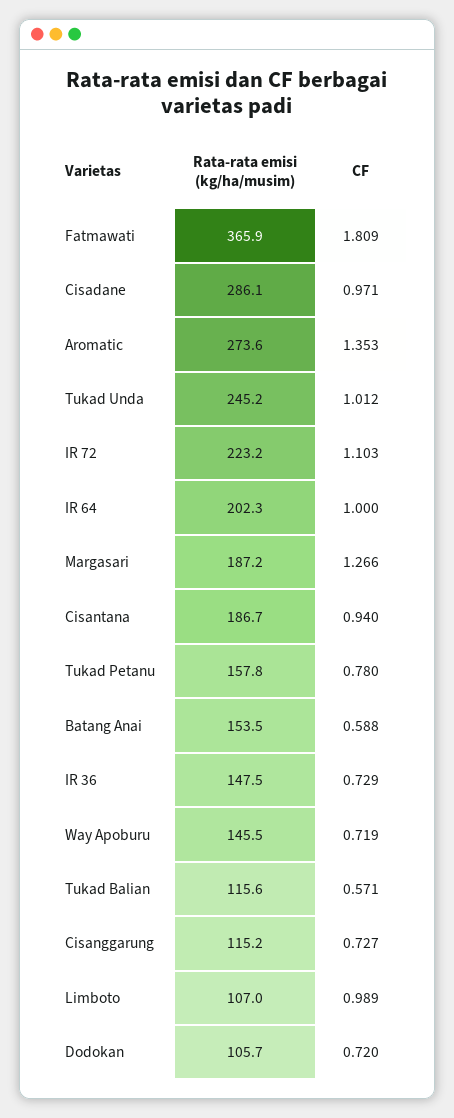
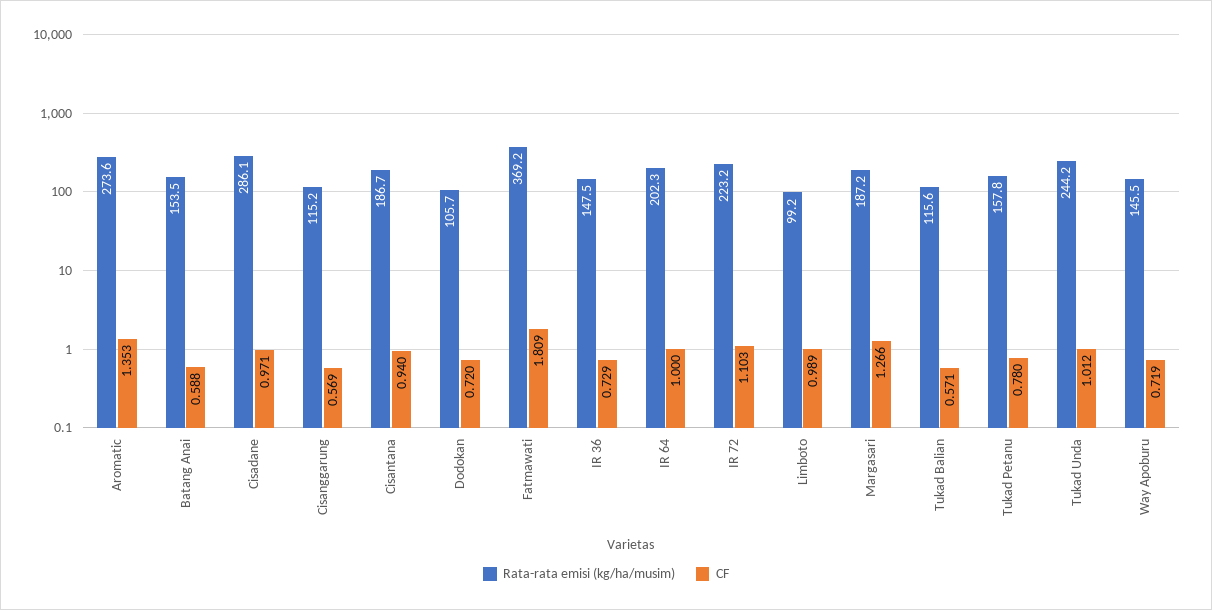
  {
    "Rata-rata emisi (kg/ha/musim)": {
-     "Fatmawati": 365.9,
+     "Fatmawati": 369.2,
      "Cisadane": 286.1,
      "Aromatic": 273.6,
-     "Tukad Unda": 245.2,
+     "Tukad Unda": 244.2,
      "IR 72": 223.2,
      "IR 64": 202.3,
      "Margasari": 187.2,
      "Cisantana": 186.7,
      "Tukad Petanu": 157.8,
      "Batang Anai": 153.5,
      "IR 36": 147.5,
      "Way Apoburu": 145.5,
      "Tukad Balian": 115.6,
      "Cisanggarung": 115.2,
-     "Limboto": 107,
+     "Limboto": 99.2,
      "Dodokan": 105.7
    },
    "CF": {
      "Fatmawati": 1.809,
      "Cisadane": 0.971,
      "Aromatic": 1.353,
      "Tukad Unda": 1.012,
      "IR 72": 1.103,
      "IR 64": 1,
      "Margasari": 1.266,
      "Cisantana": 0.94,
      "Tukad Petanu": 0.78,
      "Batang Anai": 0.588,
      "IR 36": 0.729,
      "Way Apoburu": 0.719,
      "Tukad Balian": 0.571,
-     "Cisanggarung": 0.727,
+     "Cisanggarung": 0.569,
      "Limboto": 0.989,
      "Dodokan": 0.72
    }
  }

